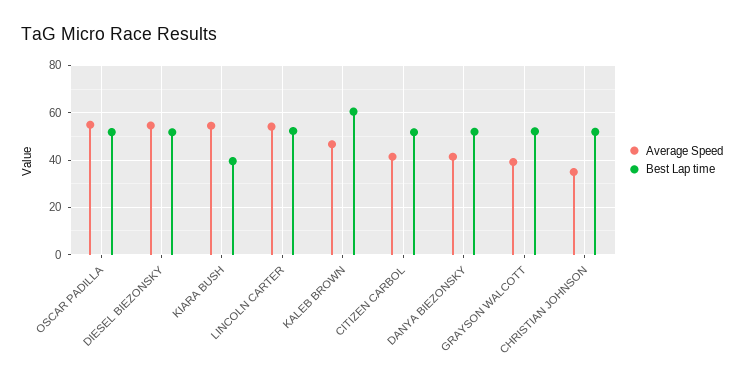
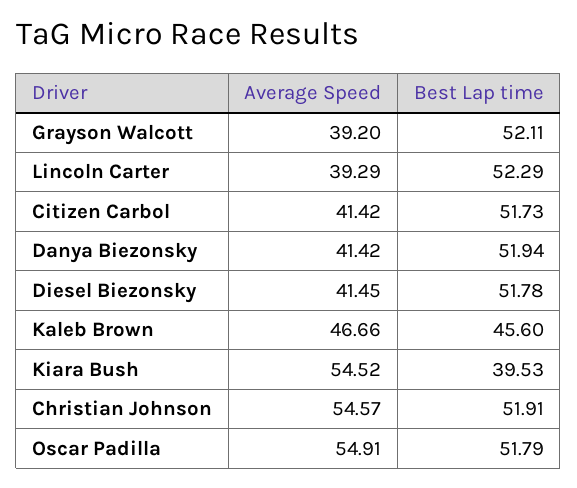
  {
    "Average Speed": {
      "OSCAR PADILLA": 54.91,
-     "DIESEL BIEZONSKY": 55,
+     "DIESEL BIEZONSKY": 41.45,
      "KIARA BUSH": 54.52,
-     "LINCOLN CARTER": 55,
+     "LINCOLN CARTER": 39.29,
      "KALEB BROWN": 46.66,
      "CITIZEN CARBOL": 41.42,
      "DANYA BIEZONSKY": 41.42,
      "GRAYSON WALCOTT": 39.2,
-     "CHRISTIAN JOHNSON": 35
+     "CHRISTIAN JOHNSON": 54.57
    },
    "Best Lap time": {
      "OSCAR PADILLA": 51.79,
      "DIESEL BIEZONSKY": 51.78,
      "KIARA BUSH": 39.53,
      "LINCOLN CARTER": 52.29,
-     "KALEB BROWN": 60,
+     "KALEB BROWN": 45.6,
      "CITIZEN CARBOL": 51.73,
      "DANYA BIEZONSKY": 51.94,
      "GRAYSON WALCOTT": 52.11,
      "CHRISTIAN JOHNSON": 51.91
    }
  }

